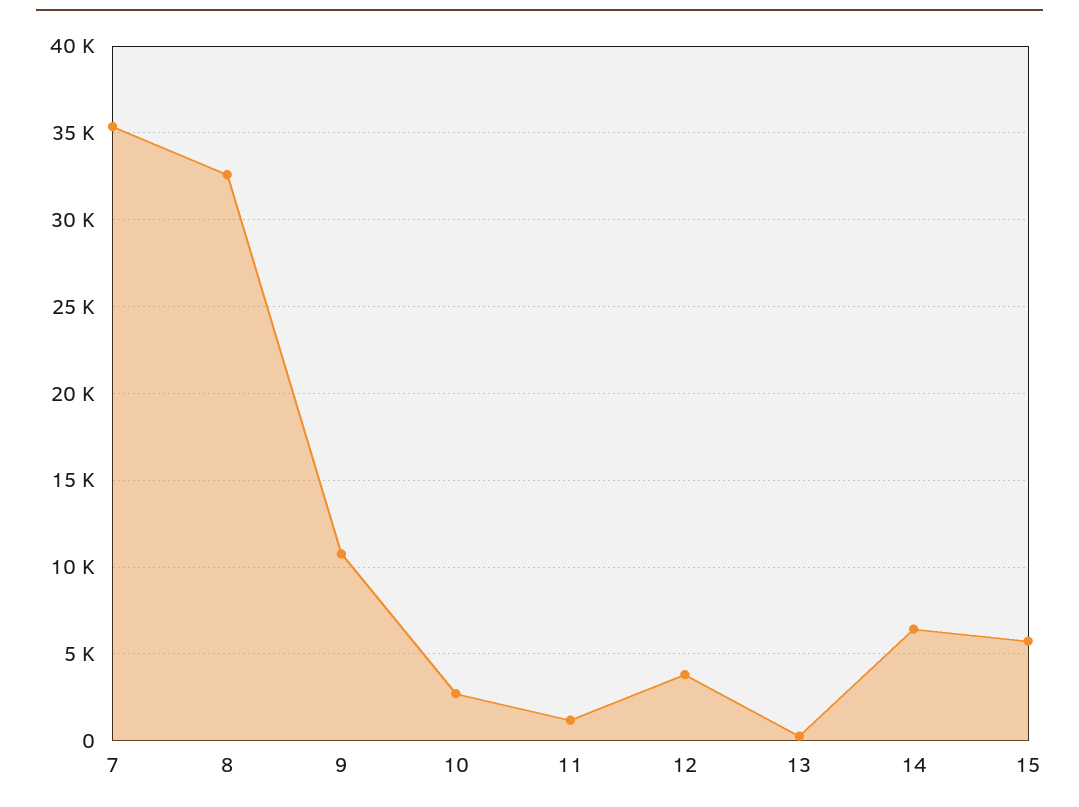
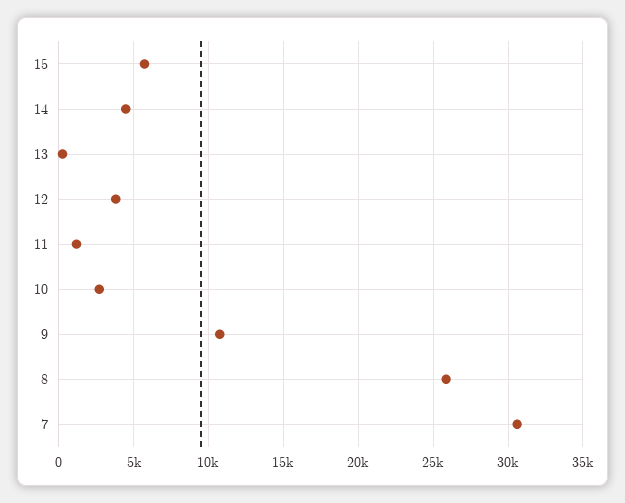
  {
-   "7": 35500,
+   "7": 30500,
-   "8": 32500,
+   "8": 26000,
    "9": 11000,
    "10": 2500,
    "11": 1000,
    "12": 4000,
    "13": 500,
-   "14": 6500,
+   "14": 4500,
    "15": 5500
  }

